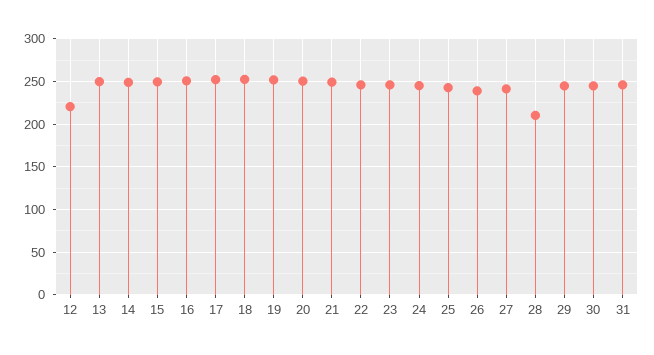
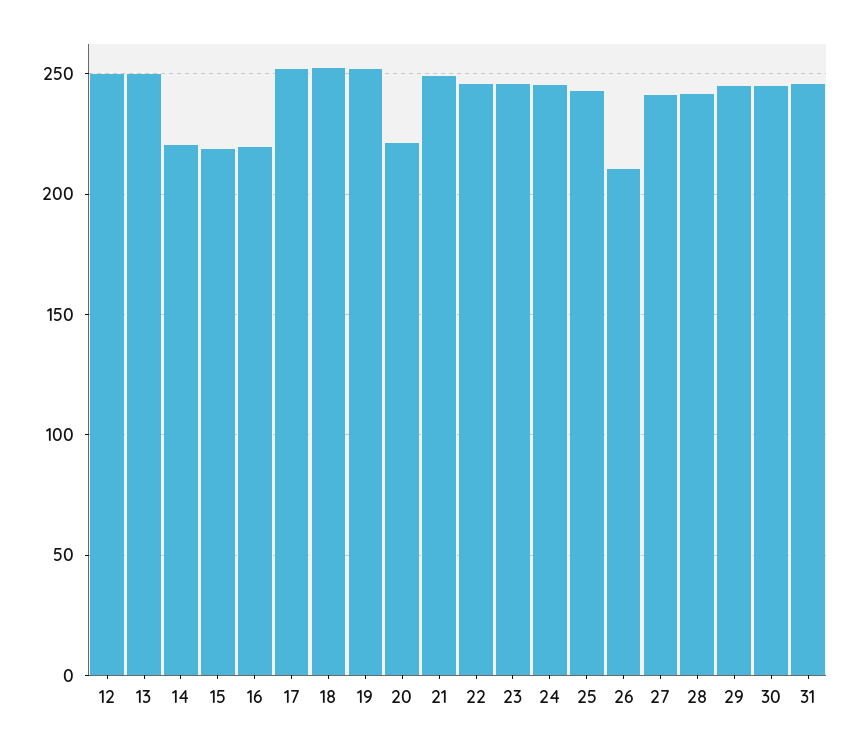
  {
-   "12": 220,
+   "12": 250,
    "13": 250,
-   "14": 250,
+   "14": 220,
-   "15": 250,
+   "15": 220,
-   "16": 250,
+   "16": 220,
    "17": 250,
    "18": 250,
    "19": 250,
-   "20": 250,
+   "20": 220,
    "21": 250,
    "22": 245,
    "23": 245,
    "24": 245,
    "25": 245,
-   "26": 240,
+   "26": 210,
    "27": 240,
-   "28": 210,
+   "28": 240,
    "29": 245,
    "30": 245,
    "31": 245
  }

